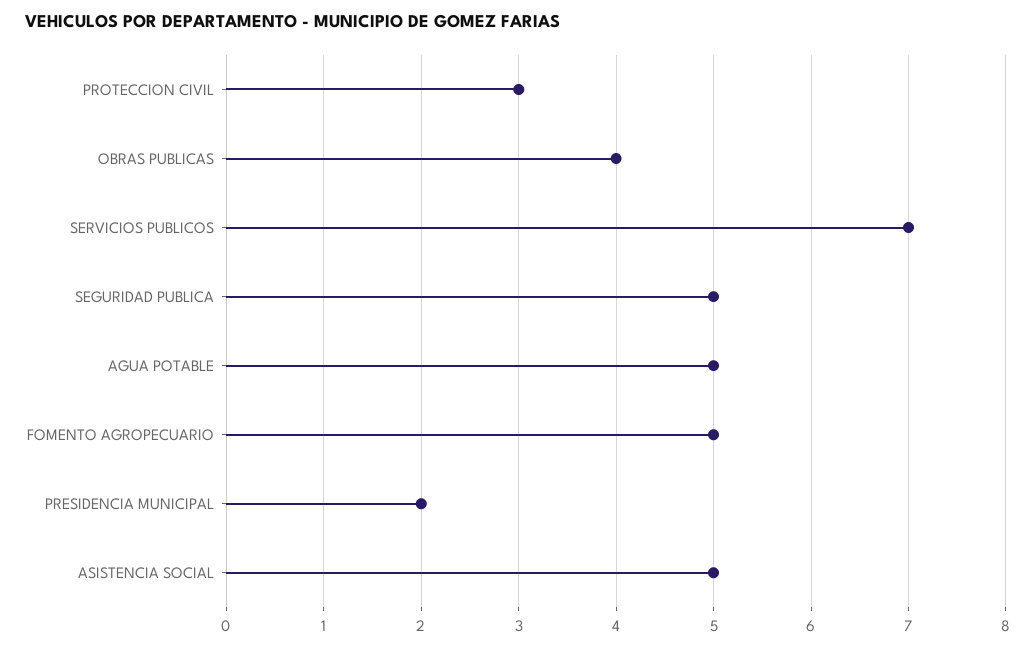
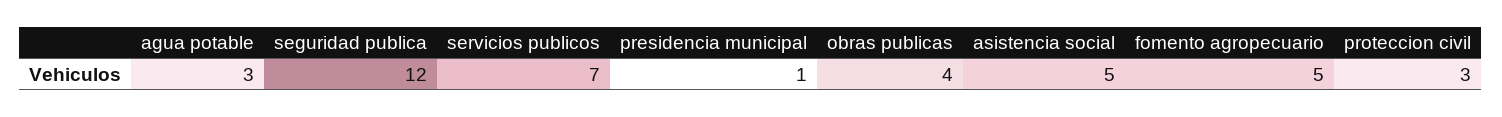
  {
    "PROTECCION CIVIL": 3,
    "OBRAS PUBLICAS": 4,
    "SERVICIOS PUBLICOS": 7,
-   "SEGURIDAD PUBLICA": 5,
+   "SEGURIDAD PUBLICA": 12,
-   "AGUA POTABLE": 5,
+   "AGUA POTABLE": 3,
    "FOMENTO AGROPECUARIO": 5,
-   "PRESIDENCIA MUNICIPAL": 2,
+   "PRESIDENCIA MUNICIPAL": 1,
    "ASISTENCIA SOCIAL": 5
  }

